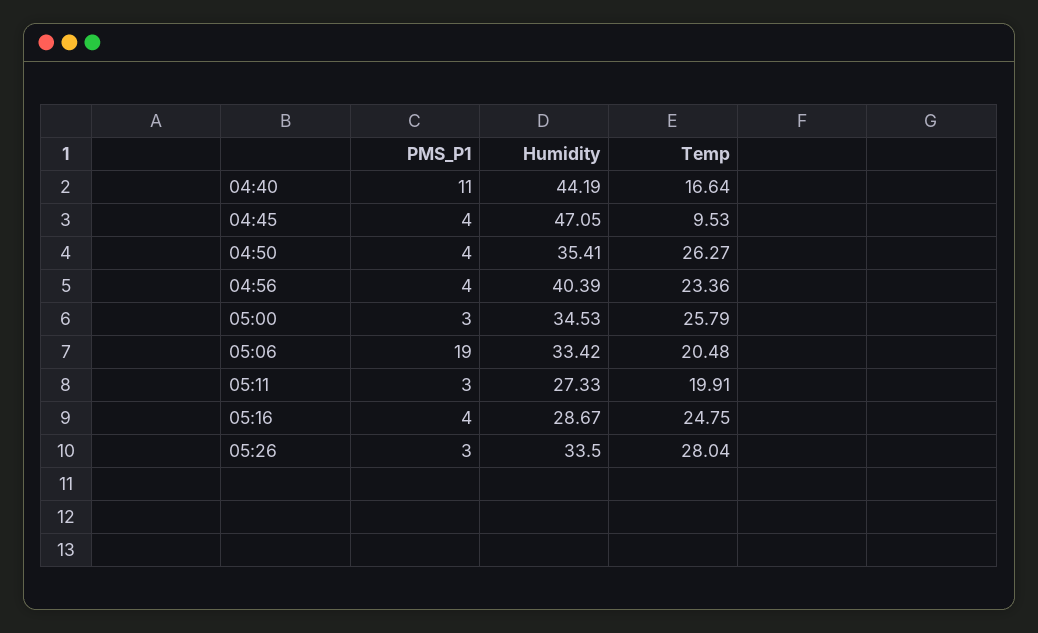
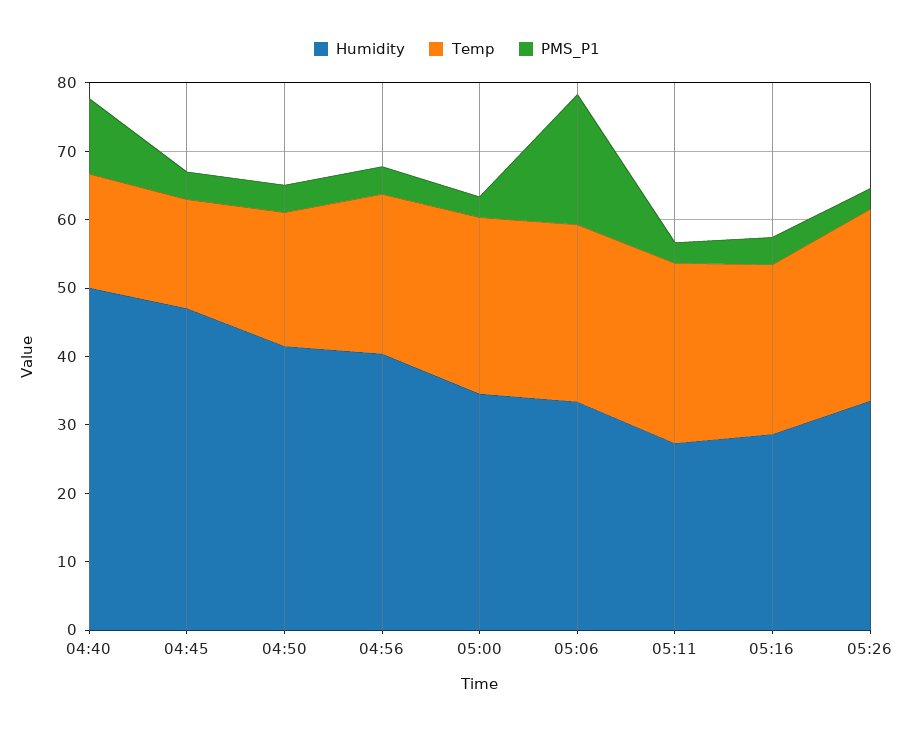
  {
    "PMS_P1": {
      "04:40": 11,
      "04:45": 4,
      "04:50": 4,
      "04:56": 4,
      "05:00": 3,
      "05:06": 19,
      "05:11": 3,
      "05:16": 4,
      "05:26": 3
    },
    "Humidity": {
-     "04:40": 44.19,
+     "04:40": 50,
      "04:45": 47.05,
-     "04:50": 35.41,
+     "04:50": 42,
      "04:56": 40.39,
      "05:00": 34.53,
      "05:06": 33.42,
      "05:11": 27.33,
      "05:16": 28.67,
      "05:26": 33.5
    },
    "Temp": {
      "04:40": 16.64,
-     "04:45": 9.53,
+     "04:45": 16,
-     "04:50": 26.27,
+     "04:50": 20,
      "04:56": 23.36,
      "05:00": 25.79,
-     "05:06": 20.48,
+     "05:06": 26,
-     "05:11": 19.91,
+     "05:11": 26,
      "05:16": 24.75,
      "05:26": 28.04
    }
  }

